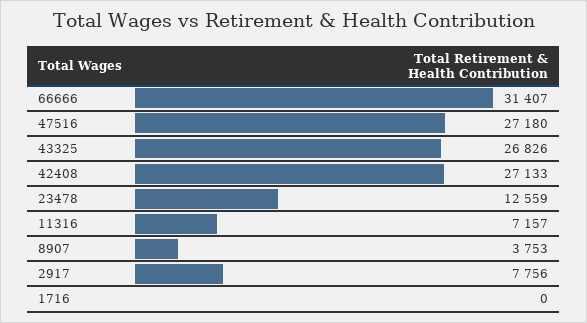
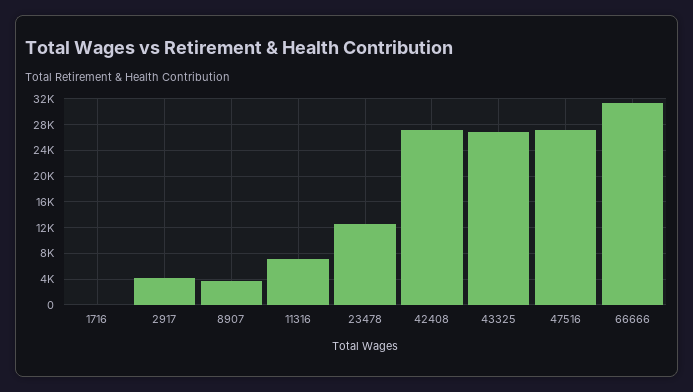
  {
    "66666": 31407,
    "47516": 27180,
    "43325": 26826,
    "42408": 27133,
    "23478": 12559,
    "11316": 7157,
    "8907": 3753,
-   "2917": 7756,
+   "2917": 4000,
    "1716": 0
  }

